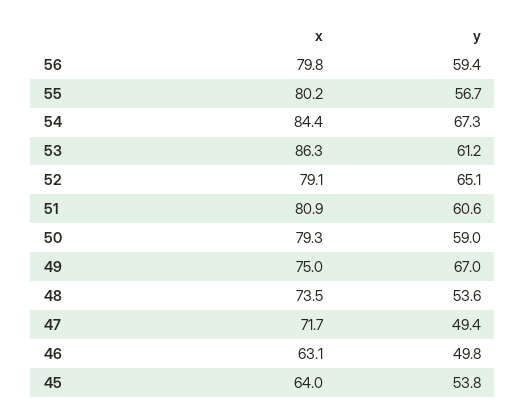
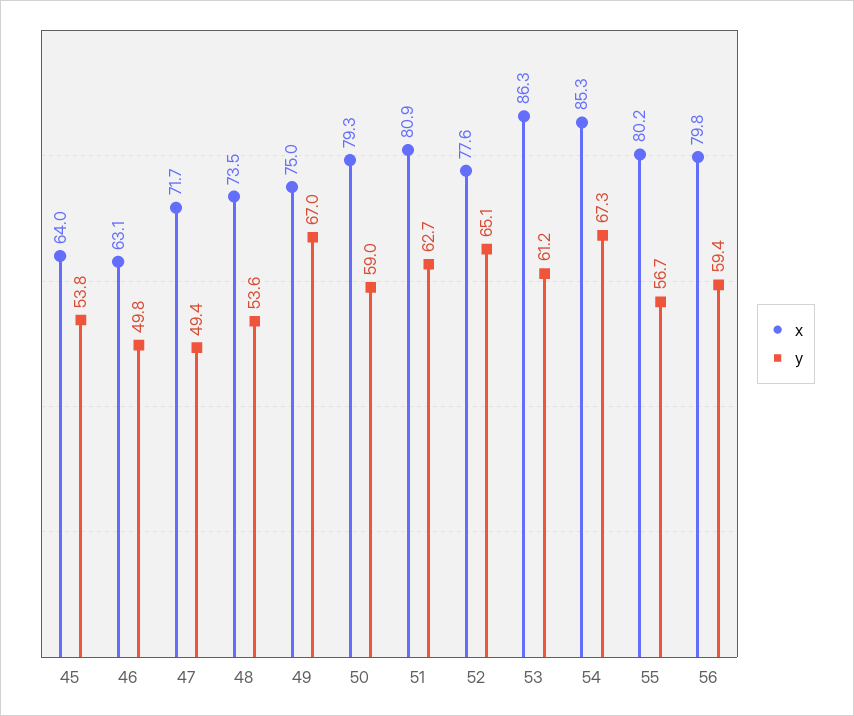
  {
    "x": {
      "56": 79.8,
      "55": 80.2,
-     "54": 84.4,
+     "54": 85.3,
      "53": 86.3,
-     "52": 79.1,
+     "52": 77.6,
      "51": 80.9,
      "50": 79.3,
      "49": 75,
      "48": 73.5,
      "47": 71.7,
      "46": 63.1,
      "45": 64
    },
    "y": {
      "56": 59.4,
      "55": 56.7,
      "54": 67.3,
      "53": 61.2,
      "52": 65.1,
-     "51": 60.6,
+     "51": 62.7,
      "50": 59,
      "49": 67,
      "48": 53.6,
      "47": 49.4,
      "46": 49.8,
      "45": 53.8
    }
  }

